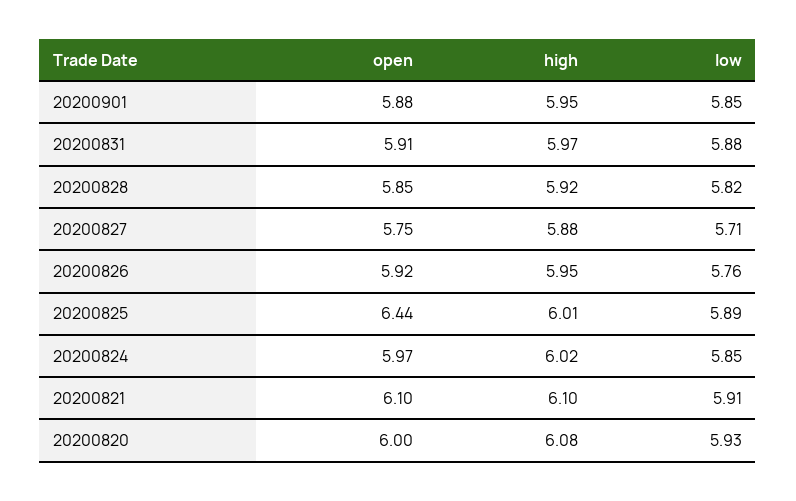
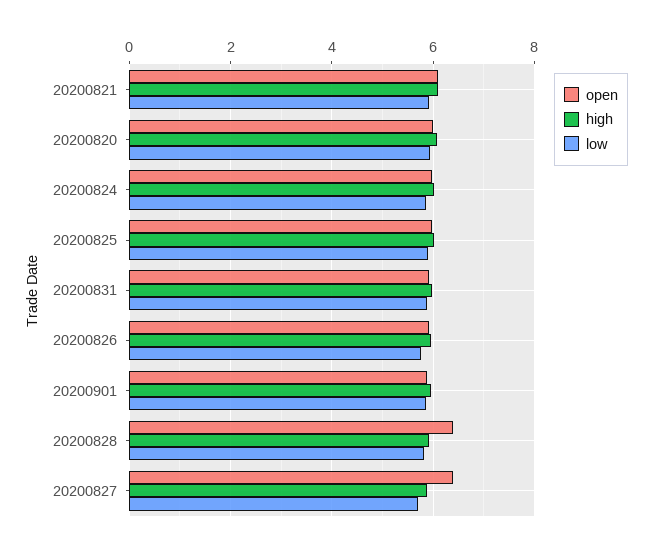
  {
    "open": {
      "20200901": 5.88,
      "20200831": 5.91,
-     "20200828": 5.85,
+     "20200828": 6.4,
-     "20200827": 5.75,
+     "20200827": 6.4,
      "20200826": 5.92,
-     "20200825": 6.44,
+     "20200825": 6,
      "20200824": 5.97,
      "20200821": 6.1,
      "20200820": 6
    },
    "high": {
      "20200901": 5.95,
      "20200831": 5.97,
      "20200828": 5.92,
      "20200827": 5.88,
      "20200826": 5.95,
      "20200825": 6.01,
      "20200824": 6.02,
      "20200821": 6.1,
      "20200820": 6.08
    },
    "low": {
      "20200901": 5.85,
      "20200831": 5.88,
      "20200828": 5.82,
      "20200827": 5.71,
      "20200826": 5.76,
      "20200825": 5.89,
      "20200824": 5.85,
      "20200821": 5.91,
      "20200820": 5.93
    }
  }

